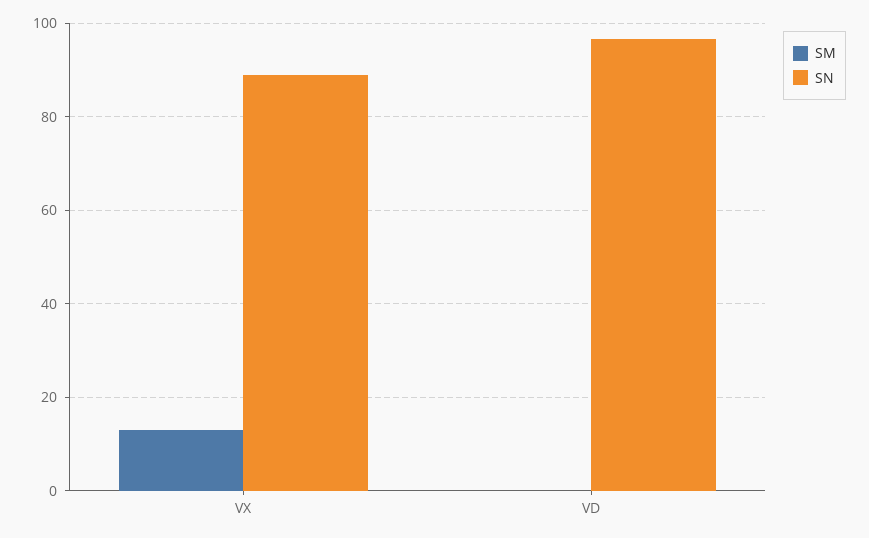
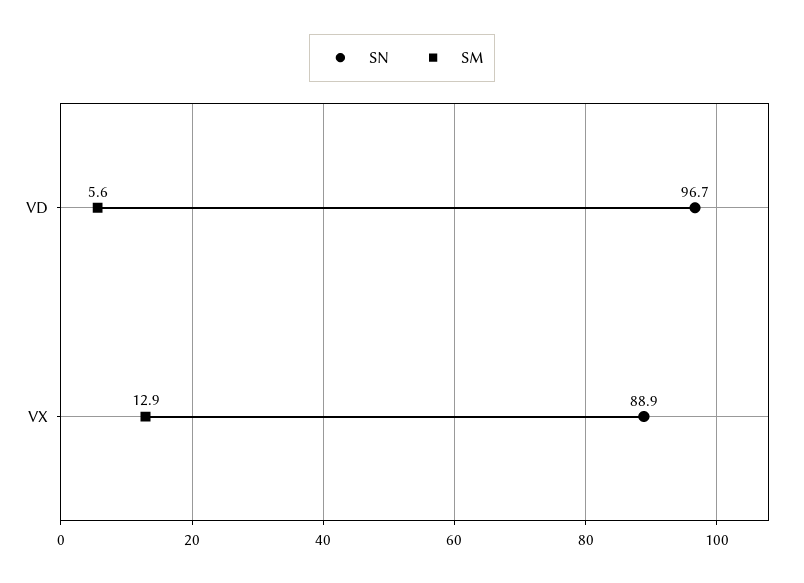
  {
    "SM": {
      "VX": 12.9,
-     "VD": 0
+     "VD": 5.6
    },
    "SN": {
      "VX": 88.9,
      "VD": 96.7
    }
  }

